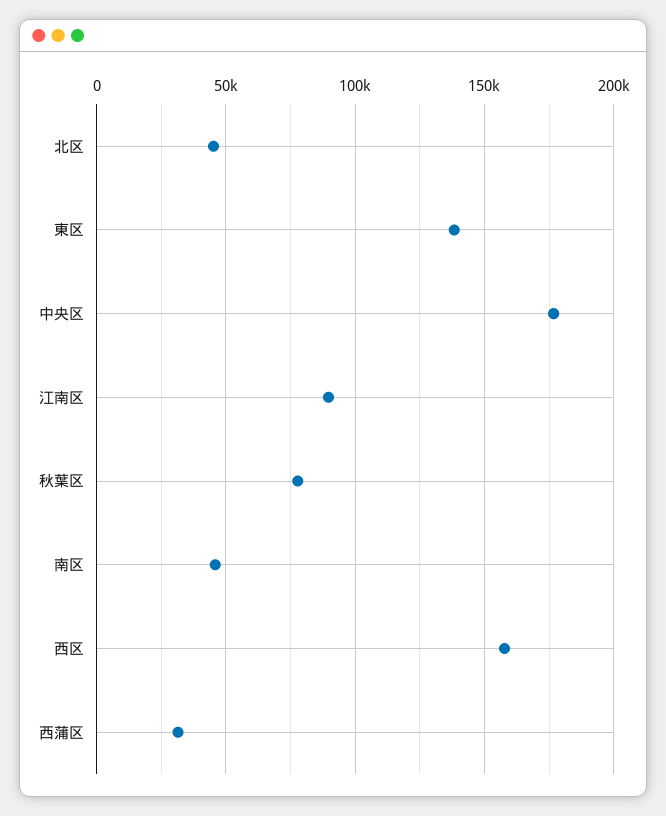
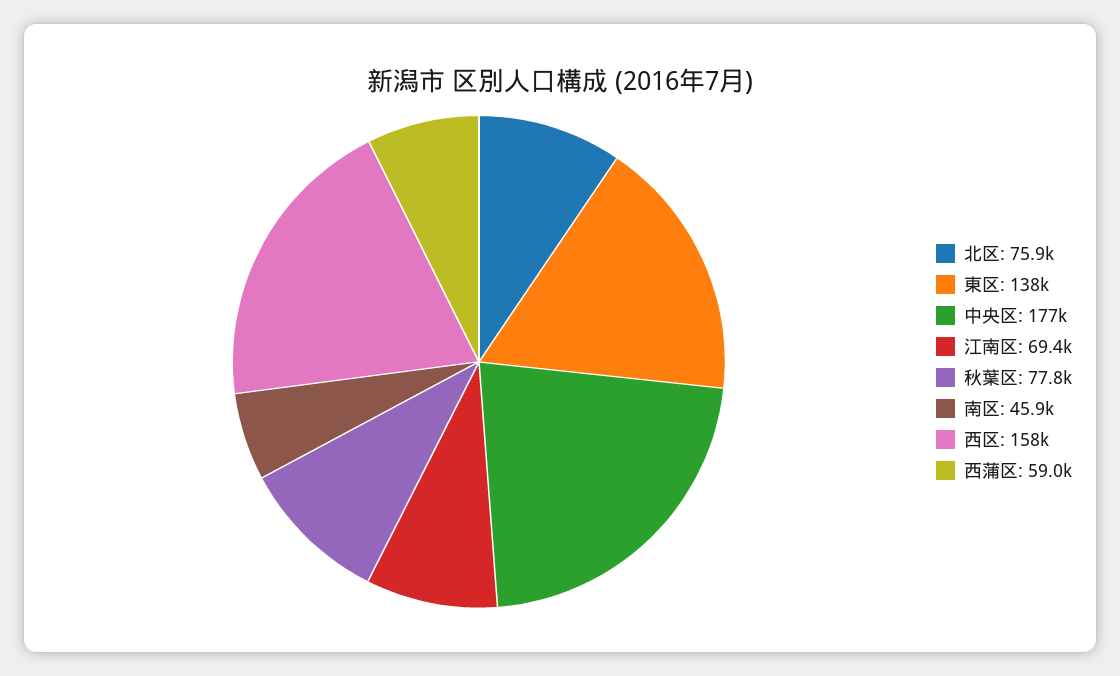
  {
-   "北区": 45000,
+   "北区": 75900,
    "東区": 138000,
    "中央区": 177000,
-   "江南区": 90000,
+   "江南区": 69400,
    "秋葉区": 77800,
    "南区": 45900,
    "西区": 158000,
-   "西蒲区": 30000
+   "西蒲区": 59000
  }

